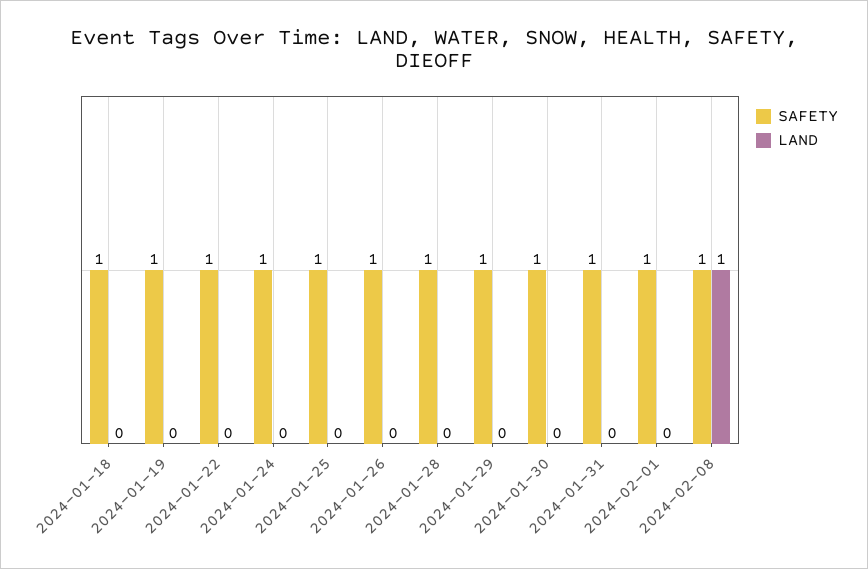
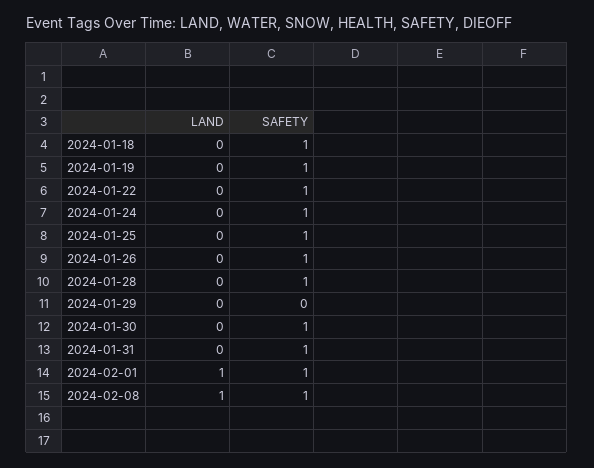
  {
    "SAFETY": {
      "2024-01-18": 1,
      "2024-01-19": 1,
      "2024-01-22": 1,
      "2024-01-24": 1,
      "2024-01-25": 1,
      "2024-01-26": 1,
      "2024-01-28": 1,
-     "2024-01-29": 1,
+     "2024-01-29": 0,
      "2024-01-30": 1,
      "2024-01-31": 1,
      "2024-02-01": 1,
      "2024-02-08": 1
    },
    "LAND": {
      "2024-01-18": 0,
      "2024-01-19": 0,
      "2024-01-22": 0,
      "2024-01-24": 0,
      "2024-01-25": 0,
      "2024-01-26": 0,
      "2024-01-28": 0,
      "2024-01-29": 0,
      "2024-01-30": 0,
      "2024-01-31": 0,
-     "2024-02-01": 0,
+     "2024-02-01": 1,
      "2024-02-08": 1
    }
  }

